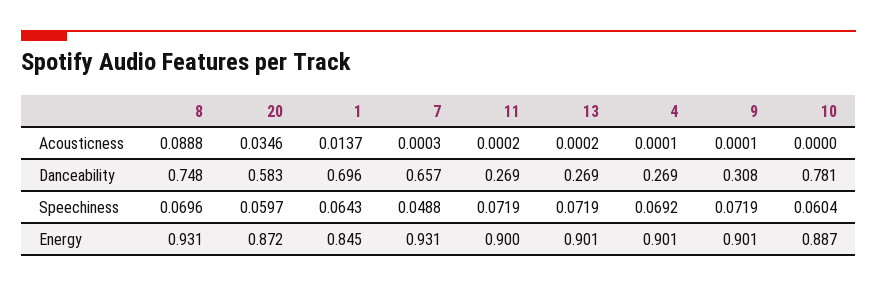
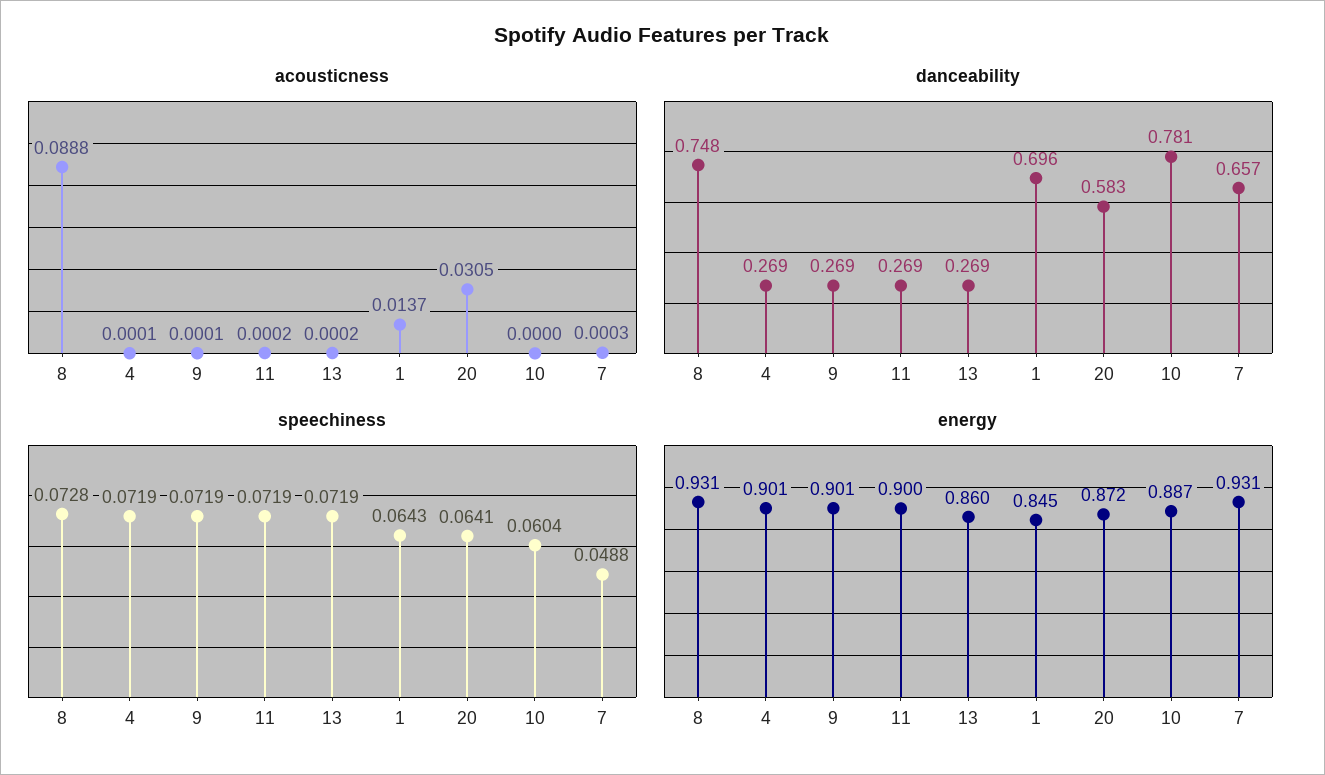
  {
    "Acousticness": {
      "8": 0.0888,
-     "20": 0.0346,
+     "20": 0.0305,
      "1": 0.0137,
      "7": 0.0003,
      "11": 0.0002,
      "13": 0.0002,
      "4": 0.0001,
      "9": 0.0001,
      "10": 0
    },
    "Danceability": {
      "8": 0.748,
      "20": 0.583,
      "1": 0.696,
      "7": 0.657,
      "11": 0.269,
      "13": 0.269,
      "4": 0.269,
-     "9": 0.308,
+     "9": 0.269,
      "10": 0.781
    },
    "Speechiness": {
-     "8": 0.0696,
+     "8": 0.0728,
-     "20": 0.0597,
+     "20": 0.0641,
      "1": 0.0643,
      "7": 0.0488,
      "11": 0.0719,
      "13": 0.0719,
-     "4": 0.0692,
+     "4": 0.0719,
      "9": 0.0719,
      "10": 0.0604
    },
    "Energy": {
      "8": 0.931,
      "20": 0.872,
      "1": 0.845,
      "7": 0.931,
      "11": 0.9,
-     "13": 0.901,
+     "13": 0.86,
      "4": 0.901,
      "9": 0.901,
      "10": 0.887
    }
  }

